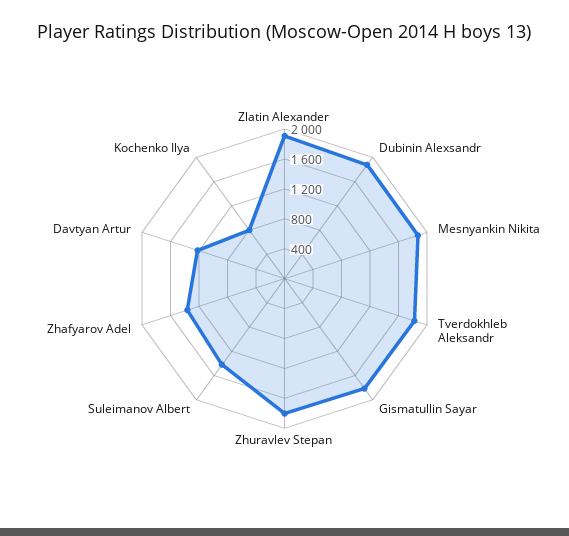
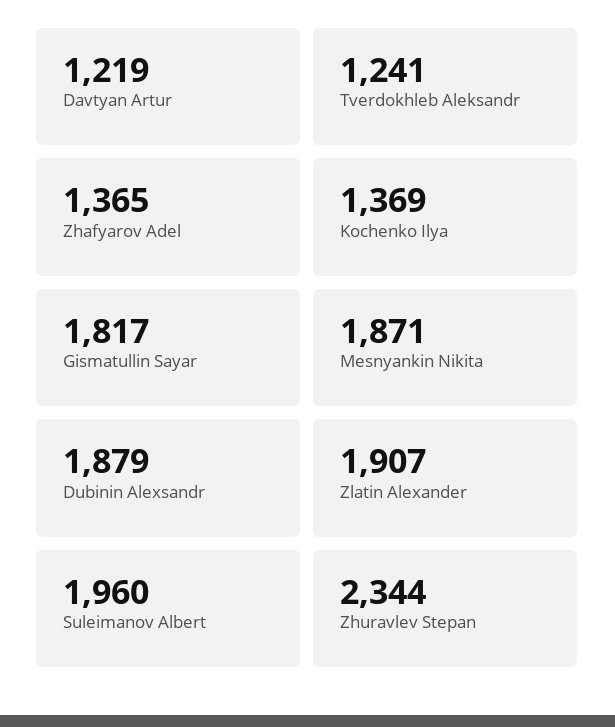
  {
    "Zlatin Alexander": 1907,
    "Dubinin Alexsandr": 1879,
    "Mesnyankin Nikita": 1871,
-   "Tverdokhleb Aleksandr": 1800,
+   "Tverdokhleb Aleksandr": 1241,
    "Gismatullin Sayar": 1817,
-   "Zhuravlev Stepan": 1800,
+   "Zhuravlev Stepan": 2344,
-   "Suleimanov Albert": 1400,
+   "Suleimanov Albert": 1960,
    "Zhafyarov Adel": 1365,
    "Davtyan Artur": 1219,
-   "Kochenko Ilya": 800
+   "Kochenko Ilya": 1369
  }

